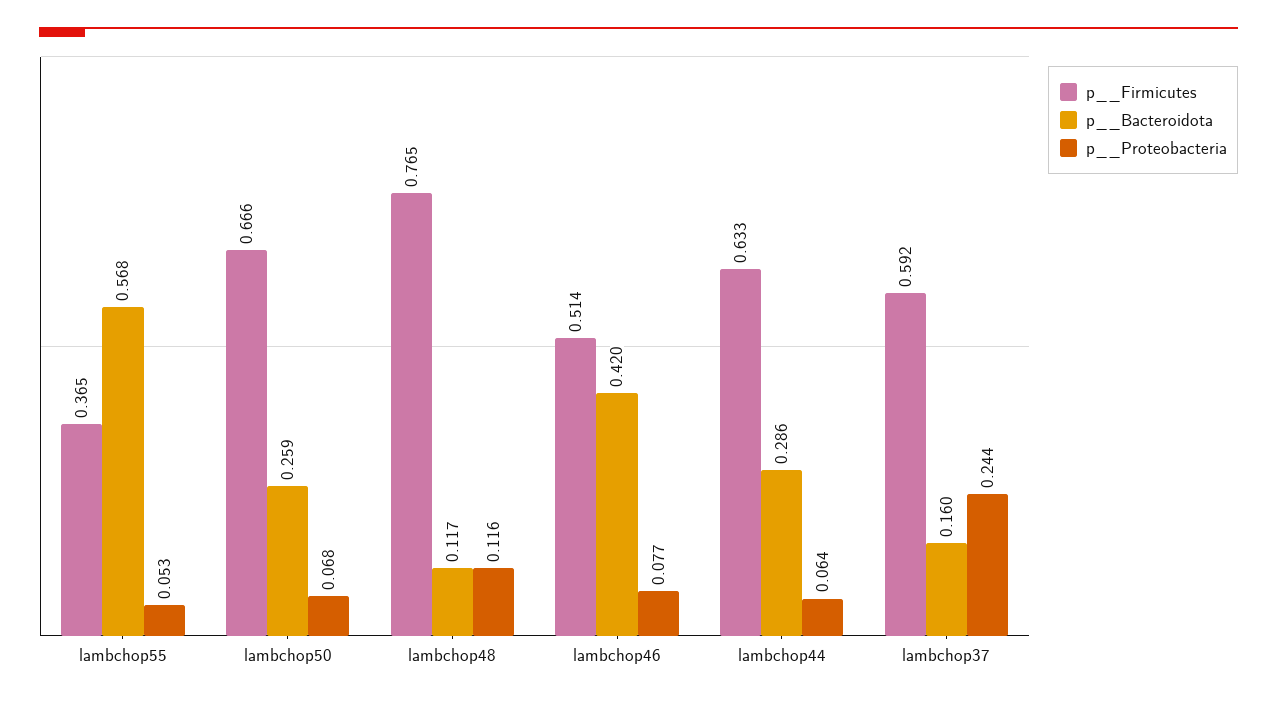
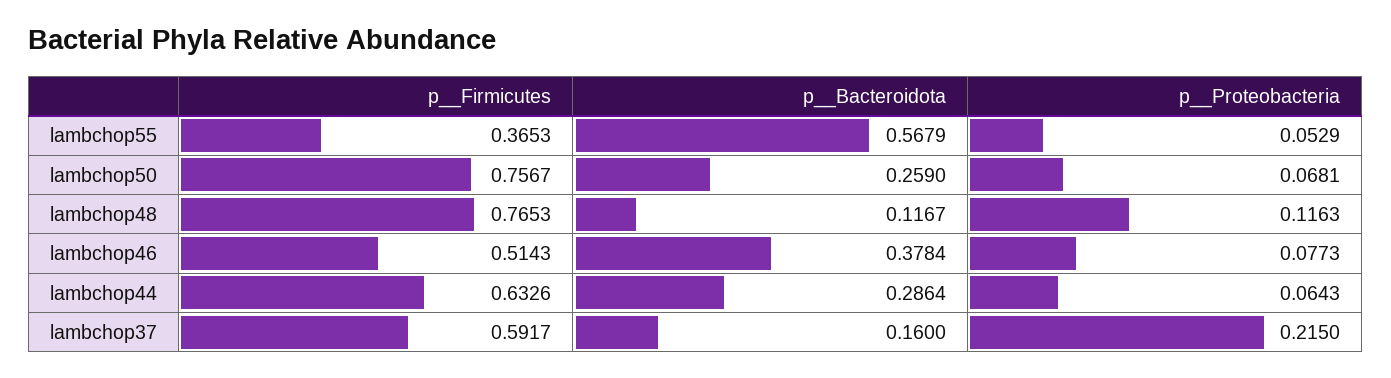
  {
    "p__Firmicutes": {
      "lambchop55": 0.3653,
-     "lambchop50": 0.666,
+     "lambchop50": 0.7567,
      "lambchop48": 0.7653,
      "lambchop46": 0.5143,
      "lambchop44": 0.6326,
      "lambchop37": 0.5917
    },
    "p__Bacteroidota": {
      "lambchop55": 0.5679,
      "lambchop50": 0.259,
      "lambchop48": 0.1167,
-     "lambchop46": 0.42,
+     "lambchop46": 0.3784,
      "lambchop44": 0.2864,
      "lambchop37": 0.16
    },
    "p__Proteobacteria": {
      "lambchop55": 0.0529,
      "lambchop50": 0.0681,
      "lambchop48": 0.1163,
      "lambchop46": 0.0773,
      "lambchop44": 0.0643,
-     "lambchop37": 0.244
+     "lambchop37": 0.215
    }
  }

